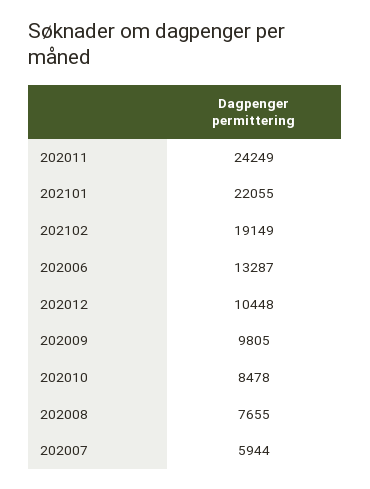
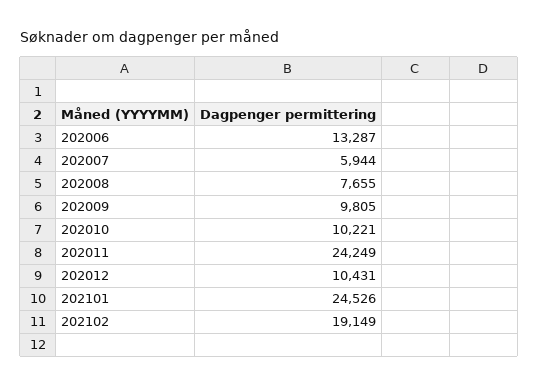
  {
    "202011": 24249,
-   "202101": 22055,
+   "202101": 24526,
    "202102": 19149,
    "202006": 13287,
-   "202012": 10448,
+   "202012": 10431,
    "202009": 9805,
-   "202010": 8478,
+   "202010": 10221,
    "202008": 7655,
    "202007": 5944
  }

